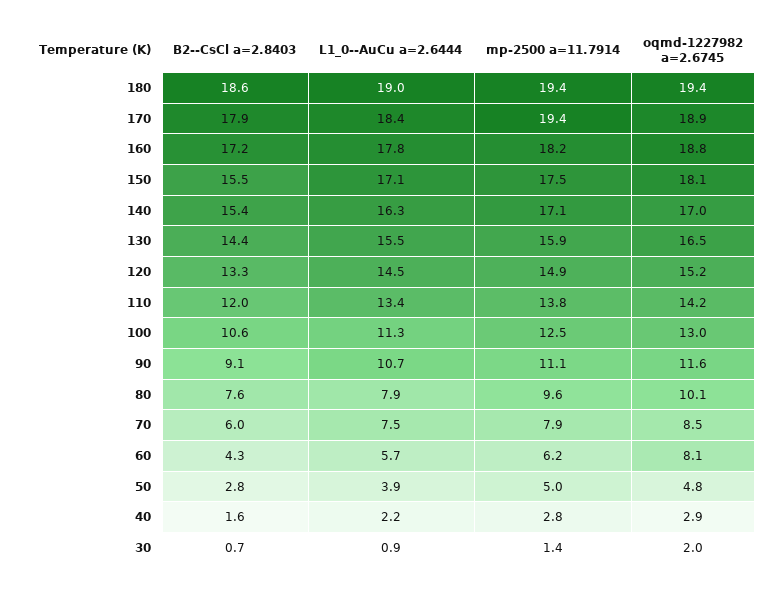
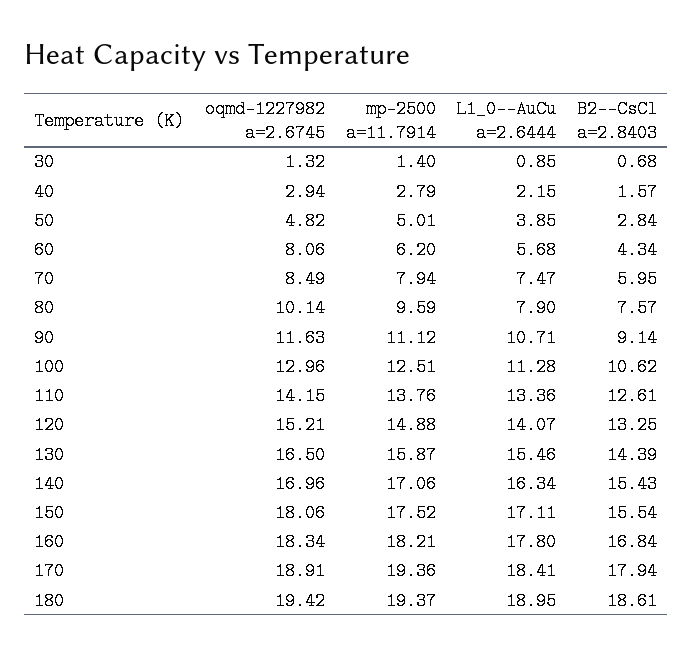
  {
    "B2--CsCl a=2.8403": {
      "180": 18.61,
      "170": 17.94,
-     "160": 17.2,
+     "160": 16.84,
      "150": 15.54,
      "140": 15.43,
      "130": 14.39,
      "120": 13.25,
-     "110": 12,
+     "110": 12.61,
      "100": 10.62,
      "90": 9.14,
      "80": 7.57,
      "70": 5.95,
      "60": 4.34,
      "50": 2.84,
      "40": 1.57,
      "30": 0.68
    },
    "L1_0--AuCu a=2.6444": {
      "180": 18.95,
      "170": 18.41,
      "160": 17.8,
      "150": 17.11,
      "140": 16.34,
      "130": 15.46,
-     "120": 14.5,
+     "120": 14.07,
      "110": 13.36,
      "100": 11.28,
      "90": 10.71,
      "80": 7.9,
      "70": 7.47,
      "60": 5.68,
      "50": 3.85,
      "40": 2.15,
      "30": 0.85
    },
    "mp-2500 a=11.7914": {
      "180": 19.37,
      "170": 19.36,
      "160": 18.21,
      "150": 17.52,
      "140": 17.06,
      "130": 15.87,
      "120": 14.88,
      "110": 13.76,
      "100": 12.51,
      "90": 11.12,
      "80": 9.59,
      "70": 7.94,
      "60": 6.2,
      "50": 5.01,
      "40": 2.79,
      "30": 1.4
    },
    "oqmd-1227982 a=2.6745": {
      "180": 19.42,
      "170": 18.91,
-     "160": 18.8,
+     "160": 18.34,
      "150": 18.06,
      "140": 16.96,
      "130": 16.5,
      "120": 15.21,
      "110": 14.15,
      "100": 12.96,
      "90": 11.63,
      "80": 10.14,
      "70": 8.49,
      "60": 8.06,
      "50": 4.82,
      "40": 2.94,
-     "30": 2
+     "30": 1.32
    }
  }

